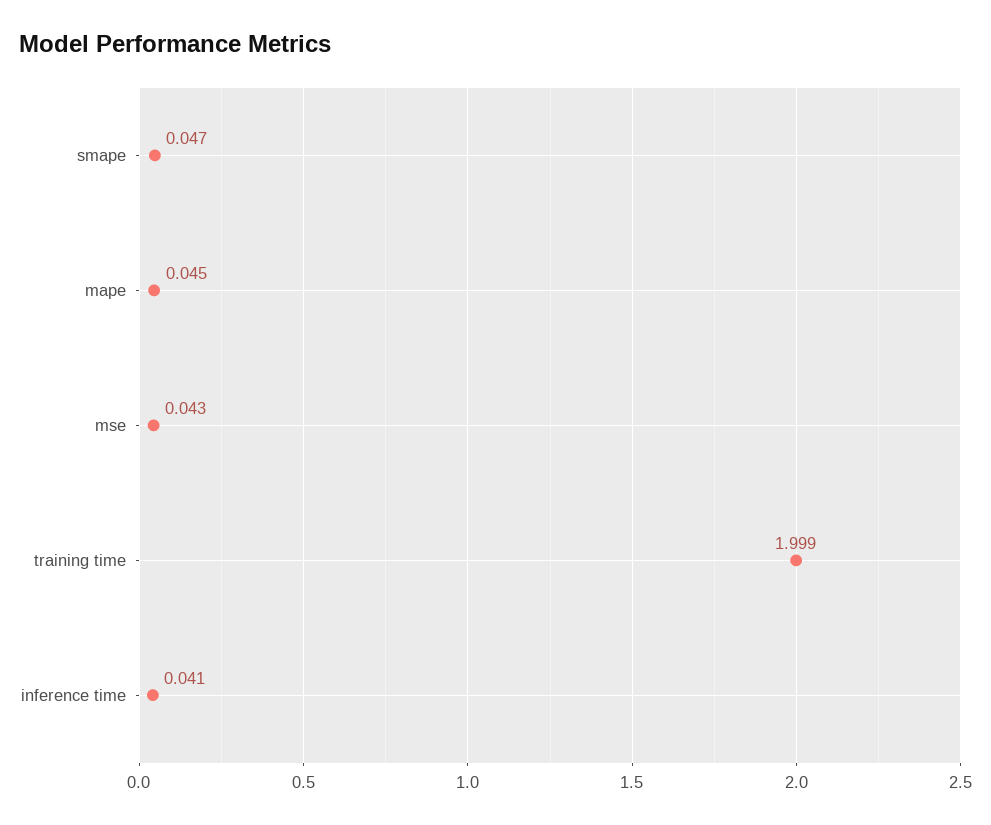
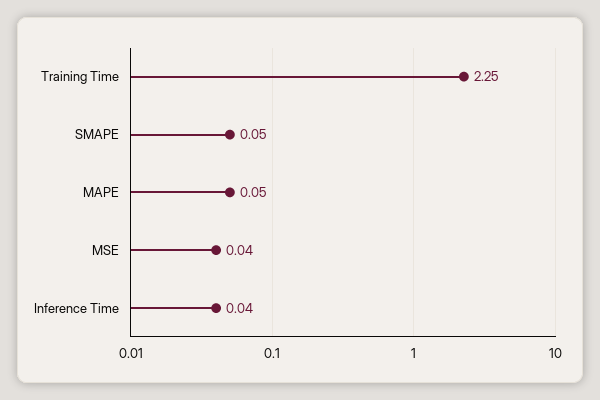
  {
    "smape": 0.047,
    "mape": 0.045,
    "mse": 0.043,
-   "training time": 1.999,
+   "training time": 2.25,
    "inference time": 0.041
  }

